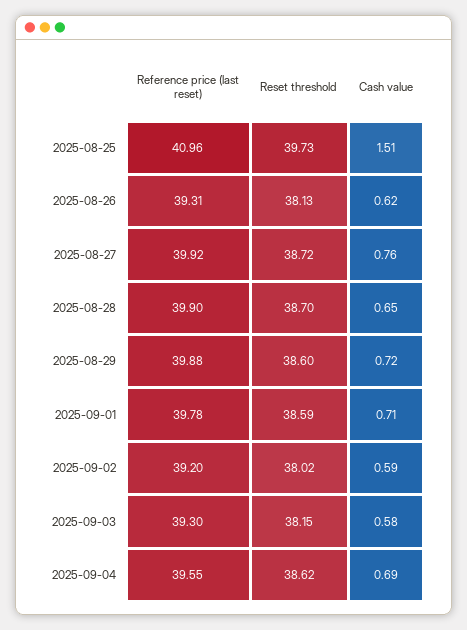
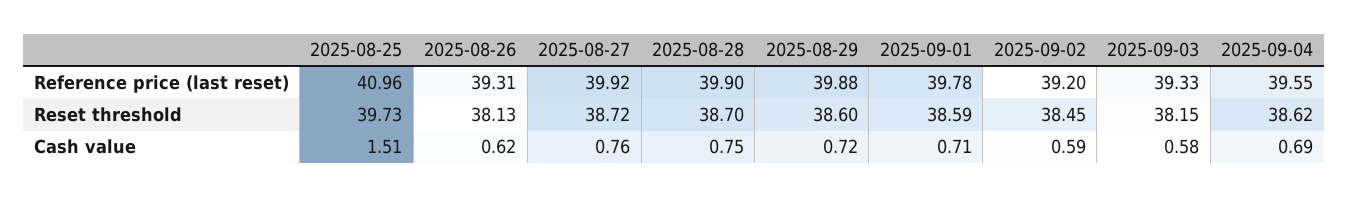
  {
    "Reference price (last reset)": {
      "2025-08-25": 40.96,
      "2025-08-26": 39.31,
      "2025-08-27": 39.92,
      "2025-08-28": 39.9,
      "2025-08-29": 39.88,
      "2025-09-01": 39.78,
      "2025-09-02": 39.2,
-     "2025-09-03": 39.3,
+     "2025-09-03": 39.33,
      "2025-09-04": 39.55
    },
    "Reset threshold": {
      "2025-08-25": 39.73,
      "2025-08-26": 38.13,
      "2025-08-27": 38.72,
      "2025-08-28": 38.7,
      "2025-08-29": 38.6,
      "2025-09-01": 38.59,
-     "2025-09-02": 38.02,
+     "2025-09-02": 38.45,
      "2025-09-03": 38.15,
      "2025-09-04": 38.62
    },
    "Cash value": {
      "2025-08-25": 1.51,
      "2025-08-26": 0.62,
      "2025-08-27": 0.76,
-     "2025-08-28": 0.65,
+     "2025-08-28": 0.75,
      "2025-08-29": 0.72,
      "2025-09-01": 0.71,
      "2025-09-02": 0.59,
      "2025-09-03": 0.58,
      "2025-09-04": 0.69
    }
  }

